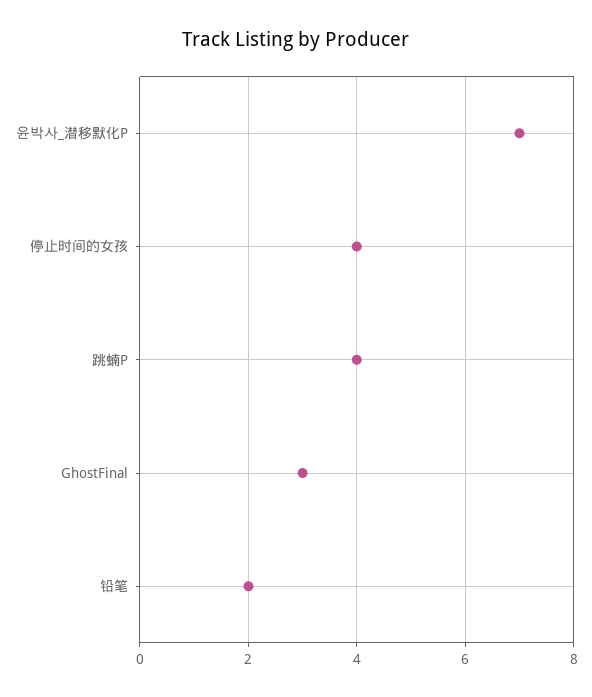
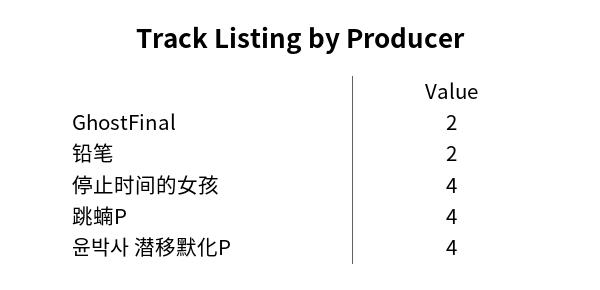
  {
-   "윤박사_潜移默化P": 7,
+   "윤박사_潜移默化P": 4,
    "停止时间的女孩": 4,
    "跳蝻P": 4,
-   "GhostFinal": 3,
+   "GhostFinal": 2,
    "铅笔": 2
  }

